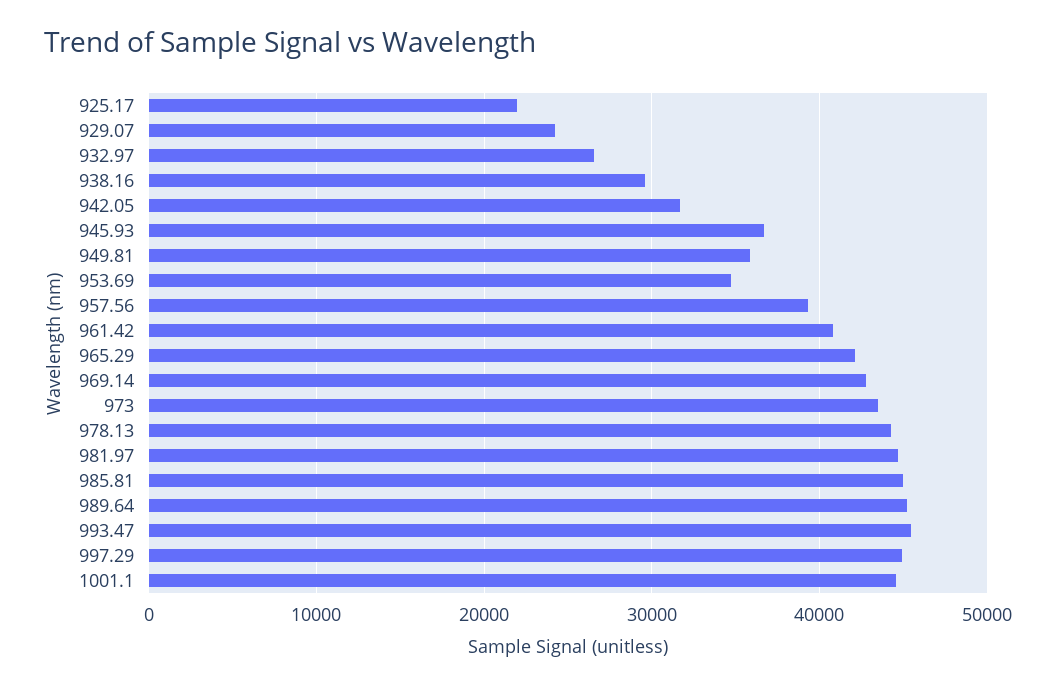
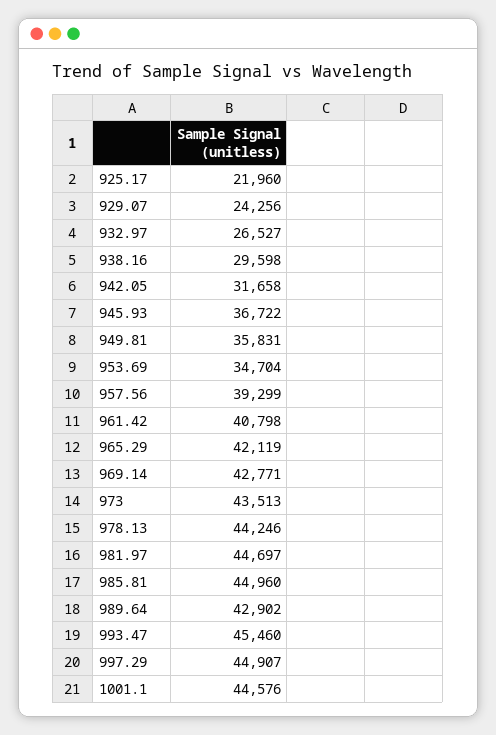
  {
    "925.17": 21960,
    "929.07": 24256,
    "932.97": 26527,
    "938.16": 29598,
    "942.05": 31658,
    "945.93": 36722,
    "949.81": 35831,
    "953.69": 34704,
    "957.56": 39299,
    "961.42": 40798,
    "965.29": 42119,
    "969.14": 42771,
    "973": 43513,
    "978.13": 44246,
    "981.97": 44697,
    "985.81": 44960,
-   "989.64": 45000,
+   "989.64": 42902,
    "993.47": 45460,
    "997.29": 44907,
    "1001.1": 44576
  }

